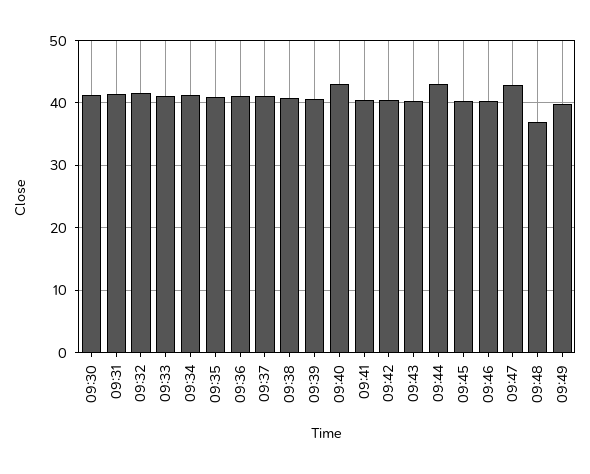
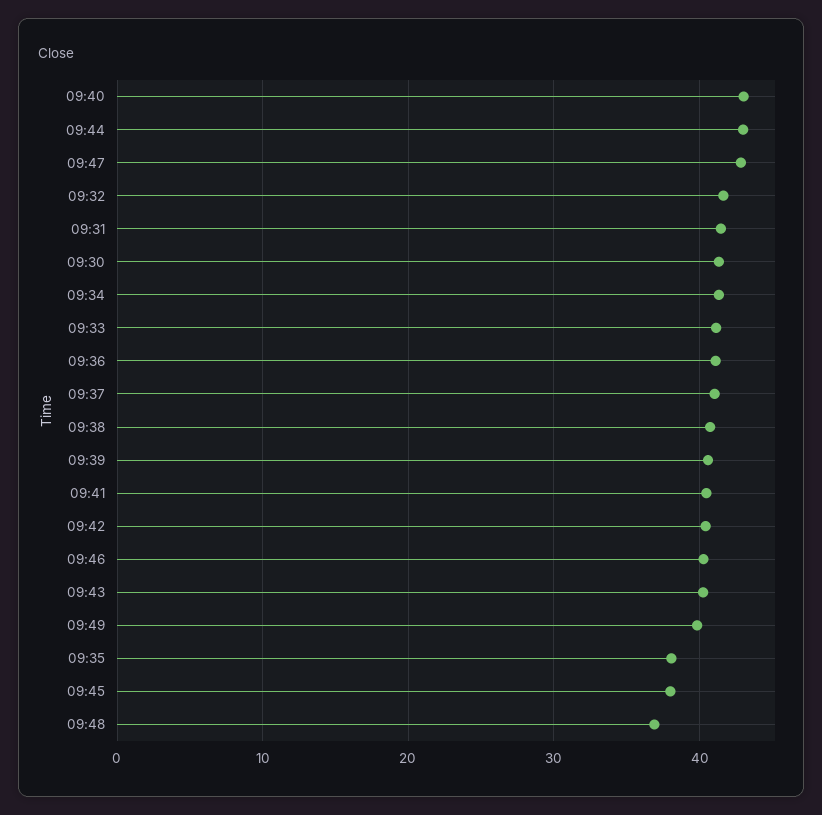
  {
    "09:30": 41,
    "09:31": 41,
    "09:32": 42,
    "09:33": 41,
    "09:34": 41,
-   "09:35": 41,
+   "09:35": 38,
    "09:36": 41,
    "09:37": 41,
    "09:38": 41,
    "09:39": 41,
    "09:40": 43,
    "09:41": 40,
    "09:42": 40,
    "09:43": 40,
    "09:44": 43,
-   "09:45": 40,
+   "09:45": 38,
    "09:46": 40,
    "09:47": 43,
    "09:48": 37,
    "09:49": 40
  }

